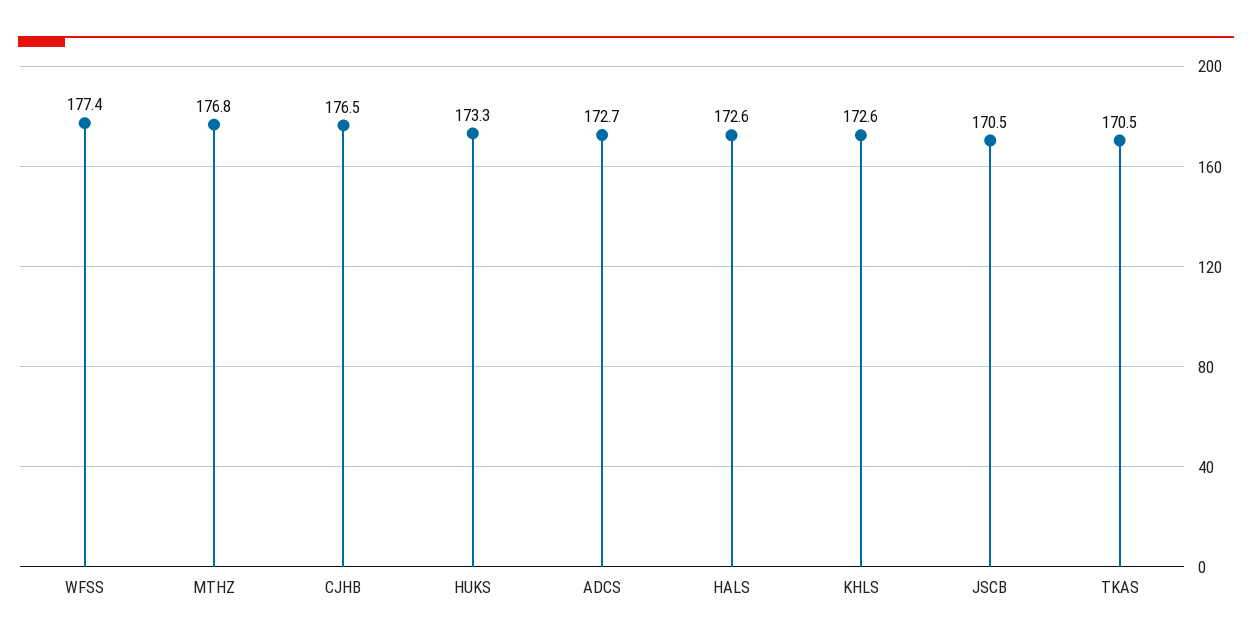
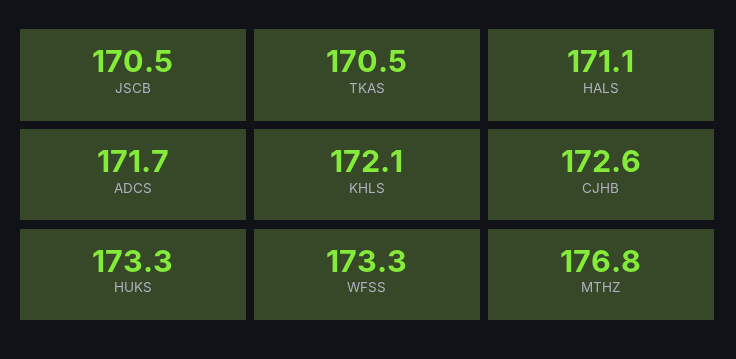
  {
-   "WFSS": 177.4,
+   "WFSS": 173.3,
    "MTHZ": 176.8,
-   "CJHB": 176.5,
+   "CJHB": 172.6,
    "HUKS": 173.3,
-   "ADCS": 172.7,
+   "ADCS": 171.7,
-   "HALS": 172.6,
+   "HALS": 171.1,
-   "KHLS": 172.6,
+   "KHLS": 172.1,
    "JSCB": 170.5,
    "TKAS": 170.5
  }

